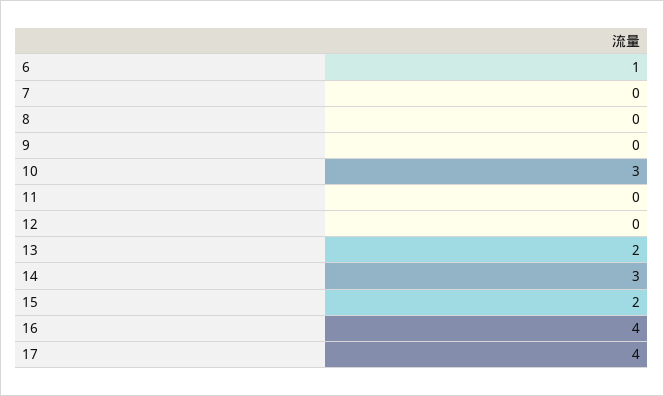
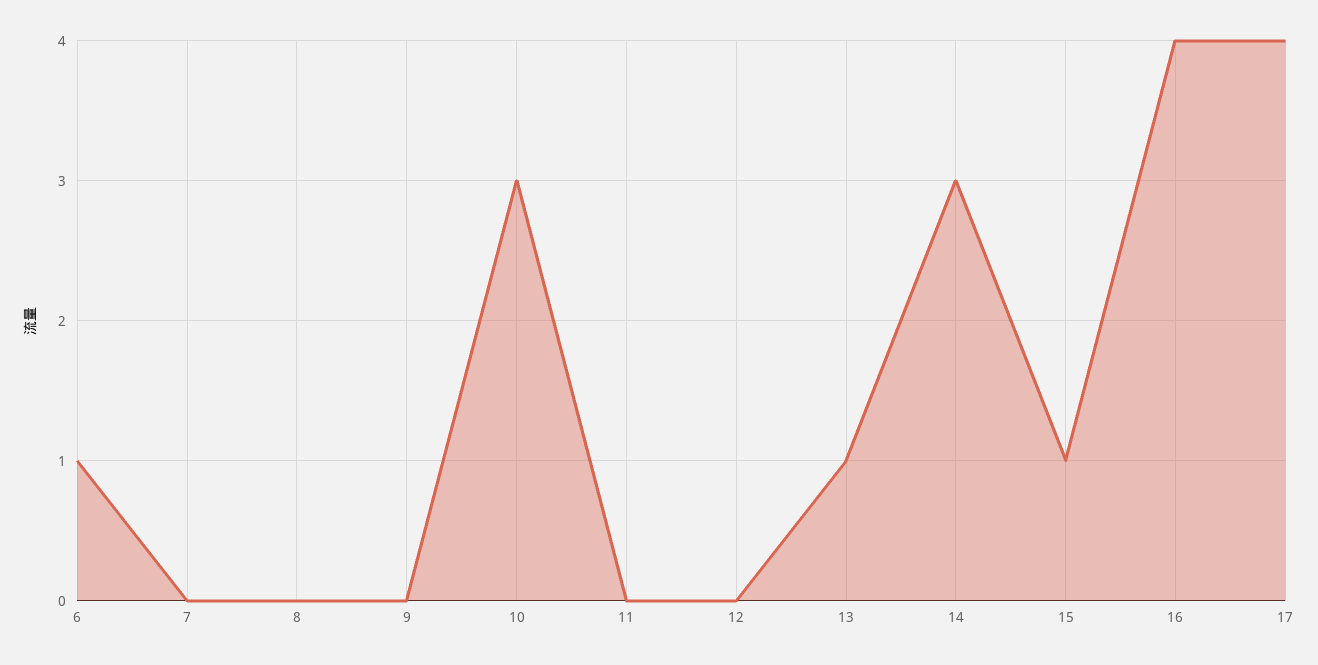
  {
    "6": 1,
    "7": 0,
    "8": 0,
    "9": 0,
    "10": 3,
    "11": 0,
    "12": 0,
-   "13": 2,
+   "13": 1,
    "14": 3,
-   "15": 2,
+   "15": 1,
    "16": 4,
    "17": 4
  }

